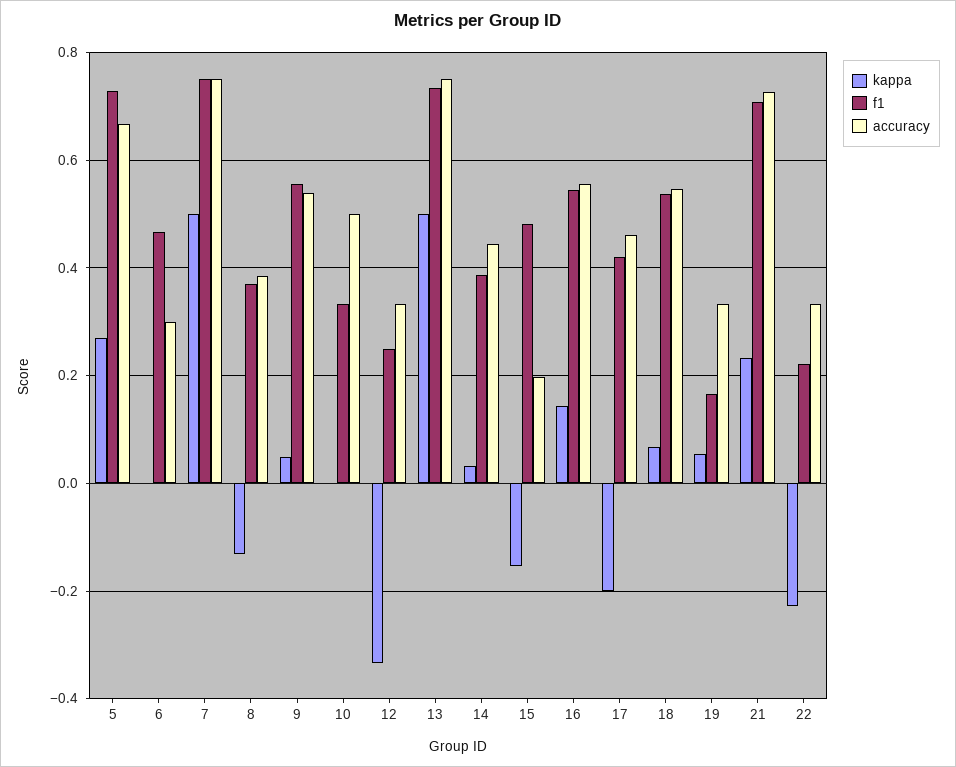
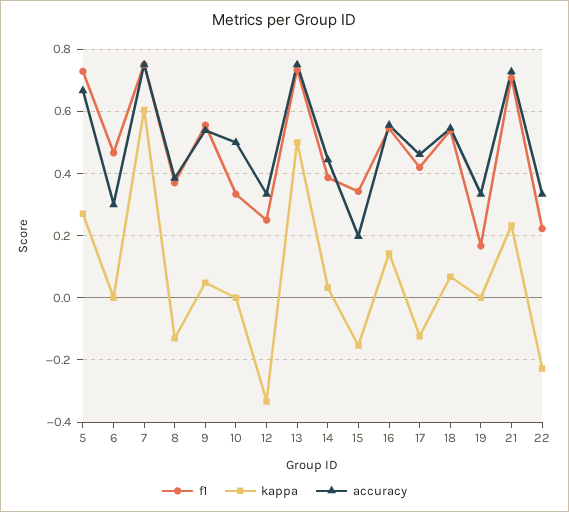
  {
    "kappa": {
      "5": 0.28,
      "6": 0,
-     "7": 0.5,
+     "7": 0.6,
      "8": -0.14,
      "9": 0.04,
      "10": 0,
      "12": -0.34,
      "13": 0.5,
      "14": 0.04,
      "15": -0.16,
      "16": 0.14,
-     "17": -0.2,
+     "17": -0.12,
      "18": 0.06,
-     "19": 0.06,
+     "19": 0,
      "21": 0.24,
      "22": -0.22
    },
    "f1": {
      "5": 0.72,
      "6": 0.46,
      "7": 0.76,
      "8": 0.38,
      "9": 0.56,
      "10": 0.34,
      "12": 0.26,
      "13": 0.74,
      "14": 0.38,
-     "15": 0.48,
+     "15": 0.34,
      "16": 0.54,
      "17": 0.42,
      "18": 0.54,
      "19": 0.16,
      "21": 0.7,
      "22": 0.22
    },
    "accuracy": {
      "5": 0.66,
      "6": 0.3,
      "7": 0.76,
      "8": 0.38,
      "9": 0.54,
      "10": 0.5,
      "12": 0.34,
      "13": 0.76,
      "14": 0.44,
      "15": 0.2,
      "16": 0.56,
      "17": 0.46,
      "18": 0.54,
      "19": 0.34,
      "21": 0.72,
      "22": 0.34
    }
  }

